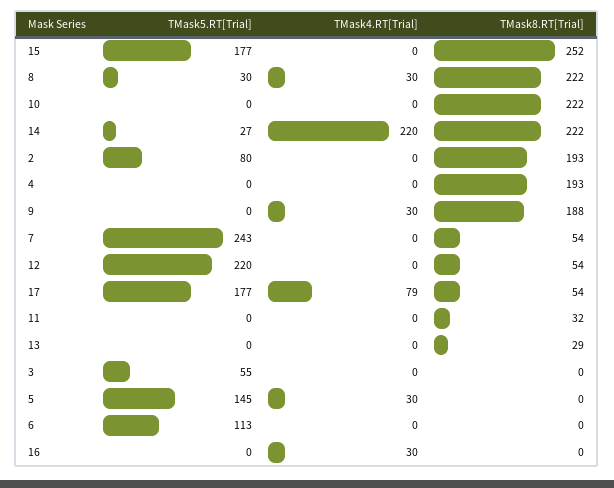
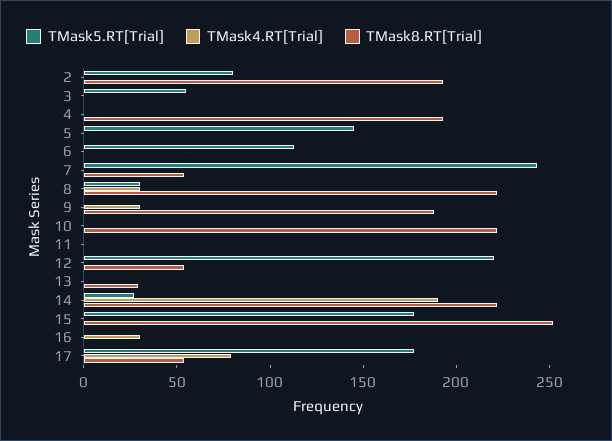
  {
    "TMask5.RT[Trial]": {
      "15": 177,
      "8": 30,
      "10": 0,
      "14": 27,
      "2": 80,
      "4": 0,
      "9": 0,
      "7": 243,
      "12": 220,
      "17": 177,
      "11": 0,
      "13": 0,
      "3": 55,
      "5": 145,
      "6": 113,
      "16": 0
    },
    "TMask4.RT[Trial]": {
      "15": 0,
      "8": 30,
      "10": 0,
-     "14": 220,
+     "14": 190,
      "2": 0,
      "4": 0,
      "9": 30,
      "7": 0,
      "12": 0,
      "17": 79,
      "11": 0,
      "13": 0,
      "3": 0,
-     "5": 30,
+     "5": 0,
      "6": 0,
      "16": 30
    },
    "TMask8.RT[Trial]": {
      "15": 252,
      "8": 222,
      "10": 222,
      "14": 222,
      "2": 193,
      "4": 193,
      "9": 188,
      "7": 54,
      "12": 54,
      "17": 54,
-     "11": 32,
+     "11": 0,
      "13": 29,
      "3": 0,
      "5": 0,
      "6": 0,
      "16": 0
    }
  }

